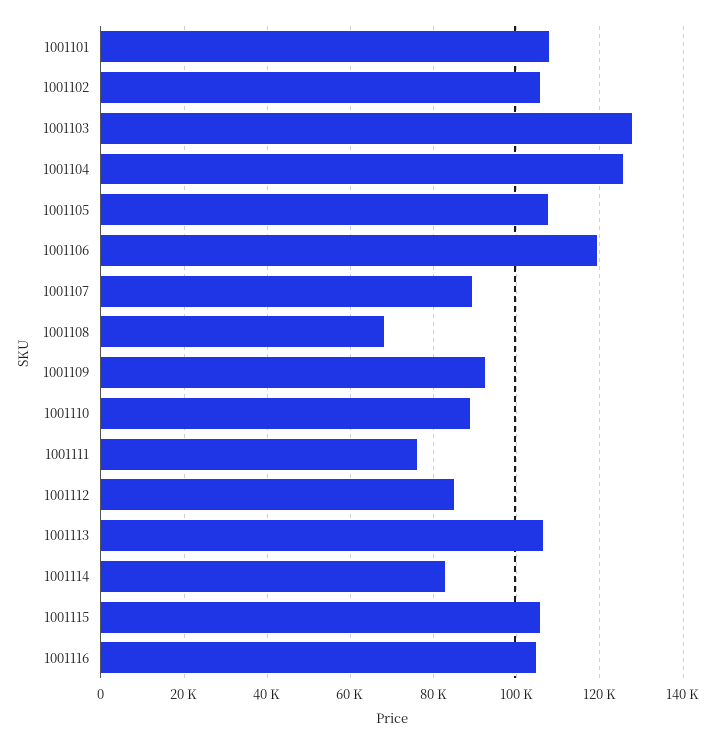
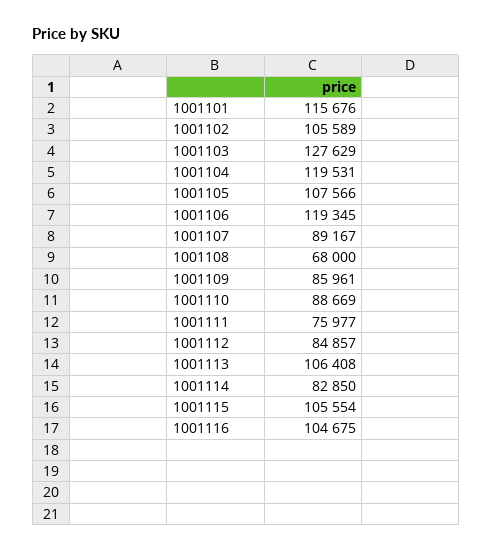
  {
-   "1001101": 108000,
+   "1001101": 115676,
    "1001102": 105589,
    "1001103": 127629,
-   "1001104": 126000,
+   "1001104": 119531,
    "1001105": 107566,
    "1001106": 119345,
    "1001107": 89167,
    "1001108": 68000,
-   "1001109": 92000,
+   "1001109": 85961,
    "1001110": 88669,
    "1001111": 75977,
    "1001112": 84857,
    "1001113": 106408,
    "1001114": 82850,
    "1001115": 105554,
    "1001116": 104675
  }

